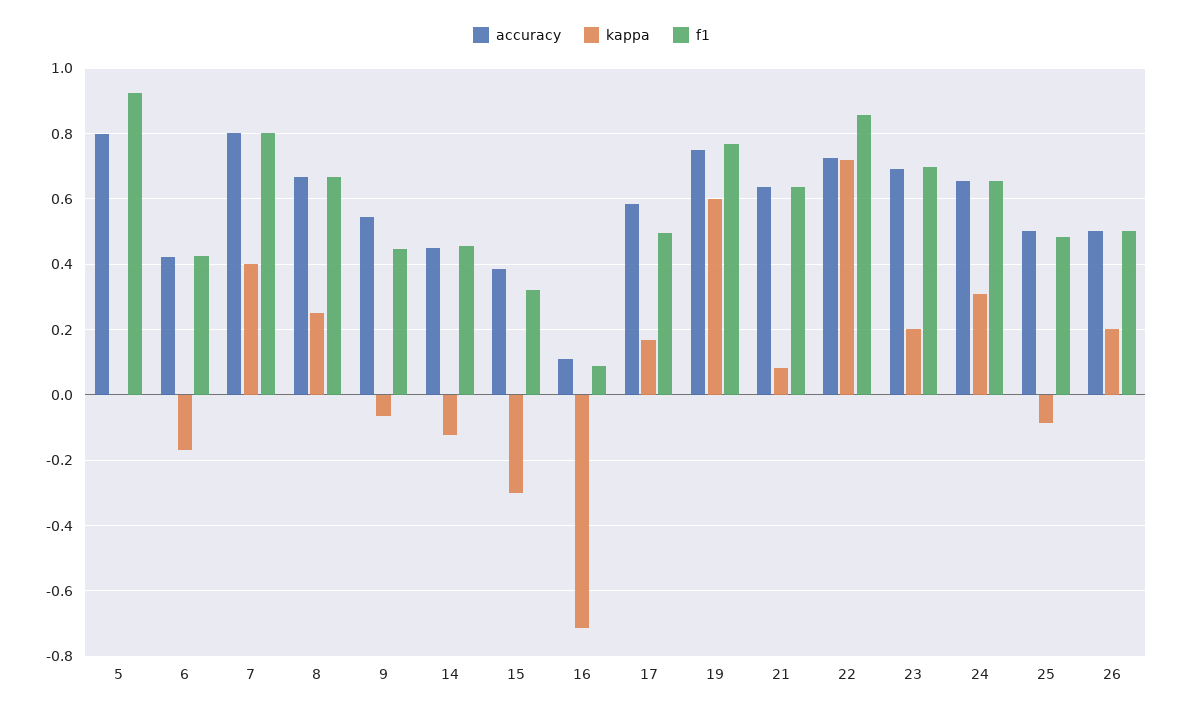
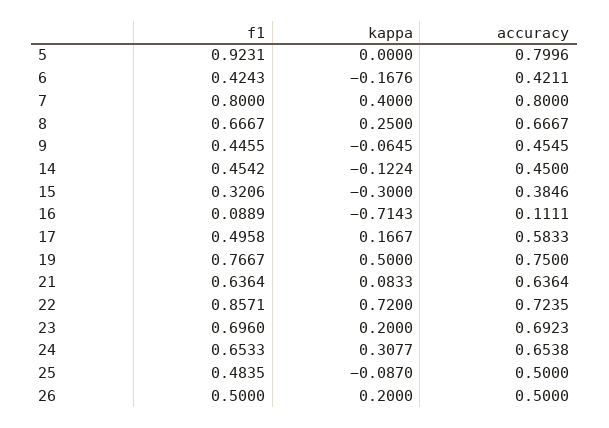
  {
    "accuracy": {
      "5": 0.7996,
      "6": 0.4211,
      "7": 0.8,
      "8": 0.6667,
-     "9": 0.54,
+     "9": 0.4545,
      "14": 0.45,
      "15": 0.3846,
      "16": 0.1111,
      "17": 0.5833,
      "19": 0.75,
      "21": 0.6364,
      "22": 0.7235,
      "23": 0.6923,
      "24": 0.6538,
      "25": 0.5,
      "26": 0.5
    },
    "kappa": {
      "5": 0,
      "6": -0.1676,
      "7": 0.4,
      "8": 0.25,
      "9": -0.0645,
      "14": -0.1224,
      "15": -0.3,
      "16": -0.7143,
      "17": 0.1667,
-     "19": 0.6,
+     "19": 0.5,
      "21": 0.0833,
      "22": 0.72,
      "23": 0.2,
      "24": 0.3077,
      "25": -0.087,
      "26": 0.2
    },
    "f1": {
      "5": 0.9231,
      "6": 0.4243,
      "7": 0.8,
      "8": 0.6667,
      "9": 0.4455,
      "14": 0.4542,
      "15": 0.3206,
      "16": 0.0889,
      "17": 0.4958,
      "19": 0.7667,
      "21": 0.6364,
      "22": 0.8571,
      "23": 0.696,
      "24": 0.6533,
      "25": 0.4835,
      "26": 0.5
    }
  }

